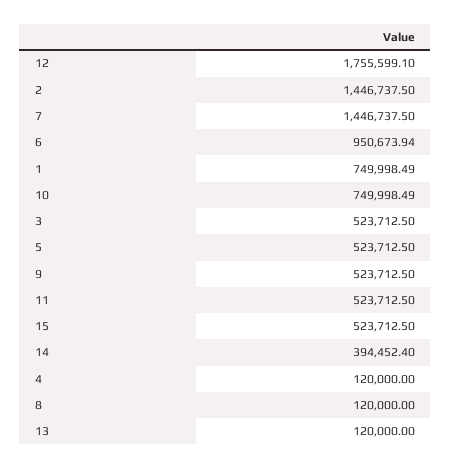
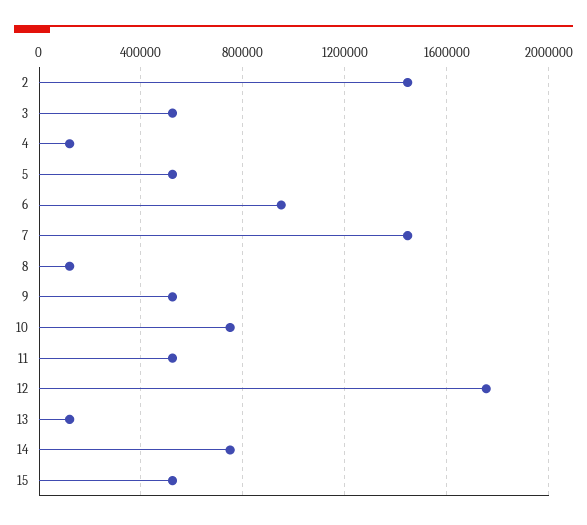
  {
    "12": 1755599.1,
    "2": 1446737.5,
    "7": 1446737.5,
    "6": 950673.94,
-   "1": 749998.49,
    "10": 749998.49,
    "3": 523712.5,
    "5": 523712.5,
    "9": 523712.5,
    "11": 523712.5,
    "15": 523712.5,
-   "14": 394452.4,
+   "14": 750000,
    "4": 120000,
    "8": 120000,
    "13": 120000
  }

